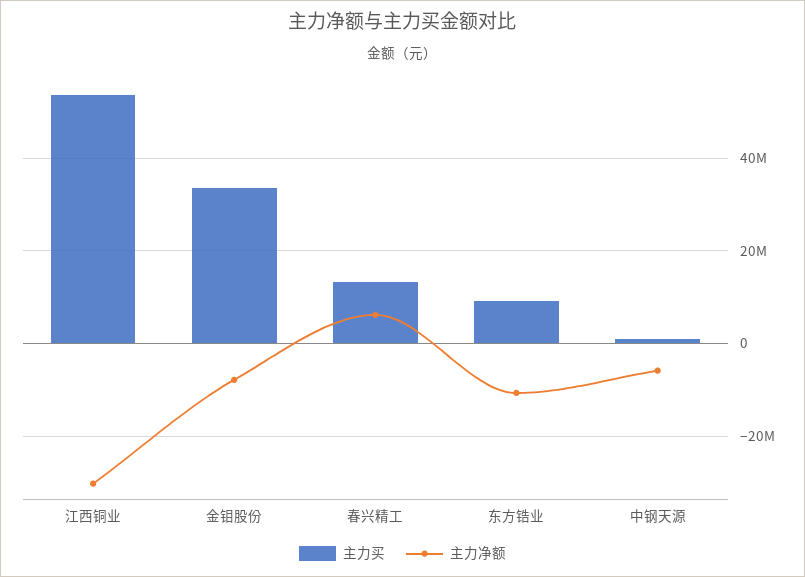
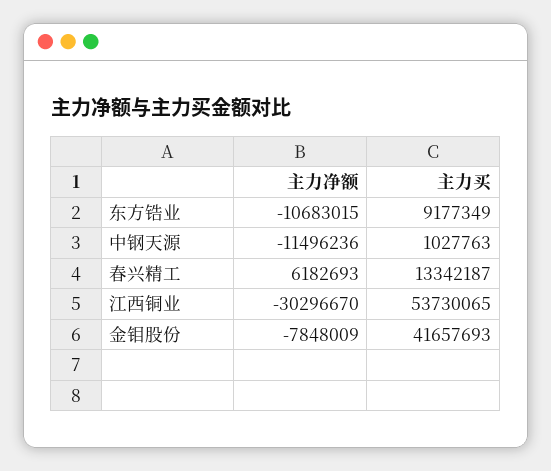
  {
    "主力买": {
      "江西铜业": 53730065,
-     "金钼股份": 34000000,
+     "金钼股份": 41657693,
      "春兴精工": 13342187,
      "东方锆业": 9177349,
      "中钢天源": 1027763
    },
    "主力净额": {
      "江西铜业": -30296670,
      "金钼股份": -7848009,
      "春兴精工": 6182693,
      "东方锆业": -10683015,
-     "中钢天源": -6000000
+     "中钢天源": -11496236
    }
  }

